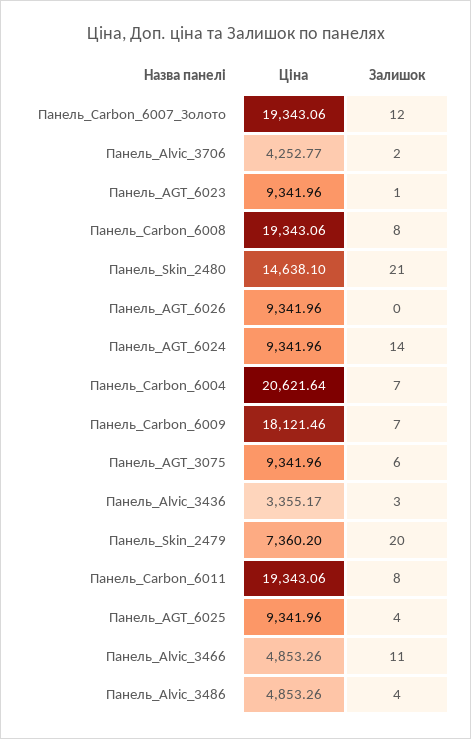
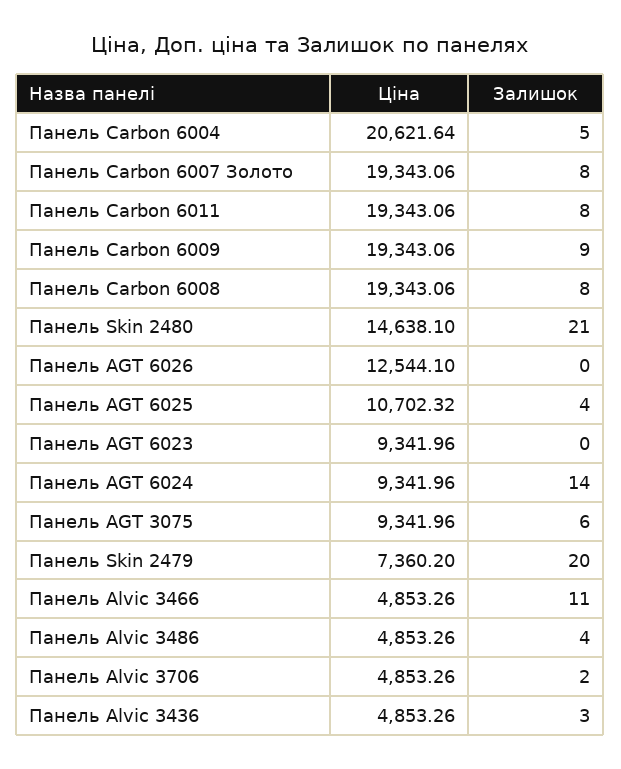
  {
    "Ціна": {
      "Панель_Carbon_6007_Золото": 19343.06,
-     "Панель_Alvic_3706": 4252.77,
+     "Панель_Alvic_3706": 4853.26,
      "Панель_AGT_6023": 9341.96,
      "Панель_Carbon_6008": 19343.06,
      "Панель_Skin_2480": 14638.1,
-     "Панель_AGT_6026": 9341.96,
+     "Панель_AGT_6026": 12544.1,
      "Панель_AGT_6024": 9341.96,
      "Панель_Carbon_6004": 20621.64,
-     "Панель_Carbon_6009": 18121.46,
+     "Панель_Carbon_6009": 19343.06,
      "Панель_AGT_3075": 9341.96,
-     "Панель_Alvic_3436": 3355.17,
+     "Панель_Alvic_3436": 4853.26,
      "Панель_Skin_2479": 7360.2,
      "Панель_Carbon_6011": 19343.06,
-     "Панель_AGT_6025": 9341.96,
+     "Панель_AGT_6025": 10702.32,
      "Панель_Alvic_3466": 4853.26,
      "Панель_Alvic_3486": 4853.26
    },
    "Залишок": {
-     "Панель_Carbon_6007_Золото": 12,
+     "Панель_Carbon_6007_Золото": 8,
      "Панель_Alvic_3706": 2,
-     "Панель_AGT_6023": 1,
+     "Панель_AGT_6023": 0,
      "Панель_Carbon_6008": 8,
      "Панель_Skin_2480": 21,
      "Панель_AGT_6026": 0,
      "Панель_AGT_6024": 14,
-     "Панель_Carbon_6004": 7,
+     "Панель_Carbon_6004": 5,
-     "Панель_Carbon_6009": 7,
+     "Панель_Carbon_6009": 9,
      "Панель_AGT_3075": 6,
      "Панель_Alvic_3436": 3,
      "Панель_Skin_2479": 20,
      "Панель_Carbon_6011": 8,
      "Панель_AGT_6025": 4,
      "Панель_Alvic_3466": 11,
      "Панель_Alvic_3486": 4
    }
  }

